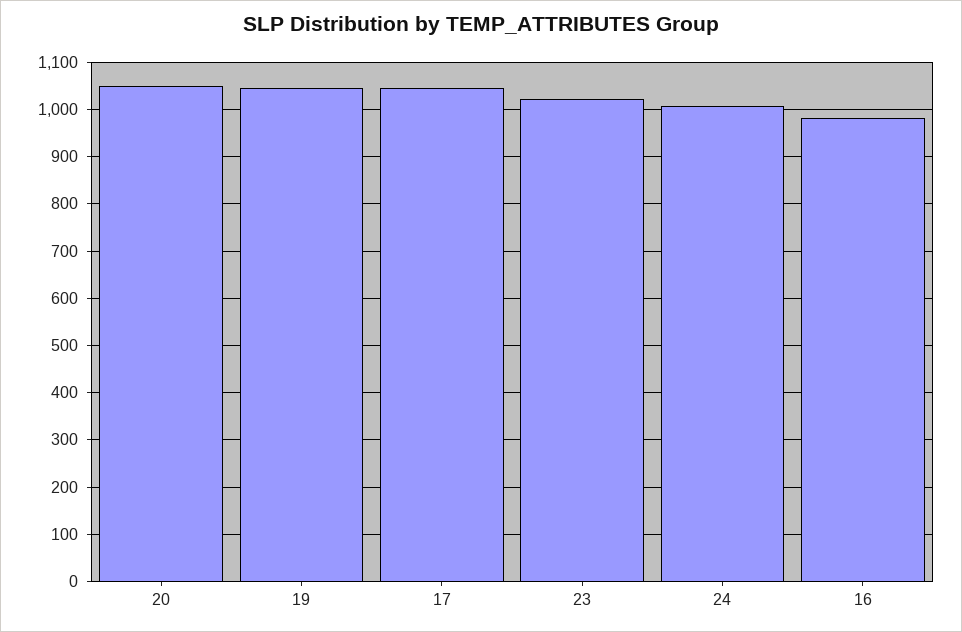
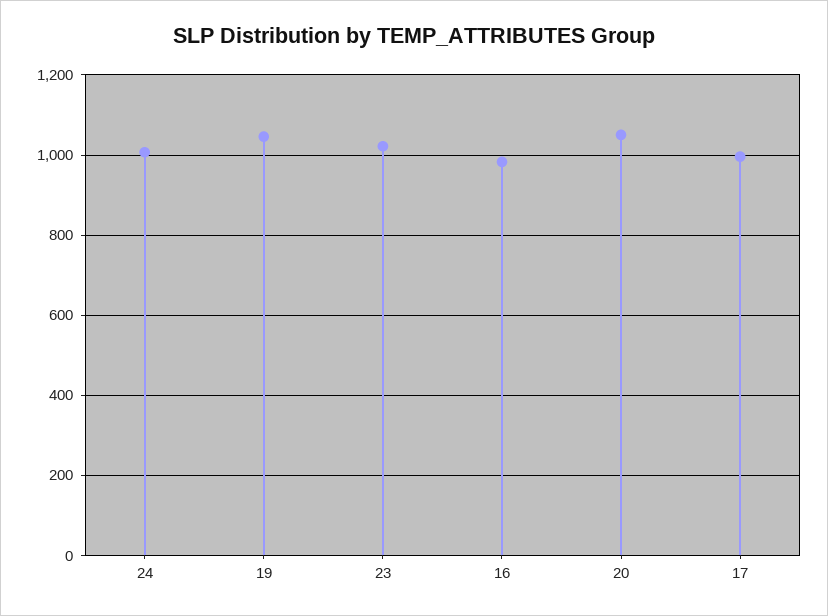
  {
    "20": 1060,
    "19": 1040,
-   "17": 1040,
+   "17": 1000,
    "23": 1020,
    "24": 1000,
    "16": 980
  }

